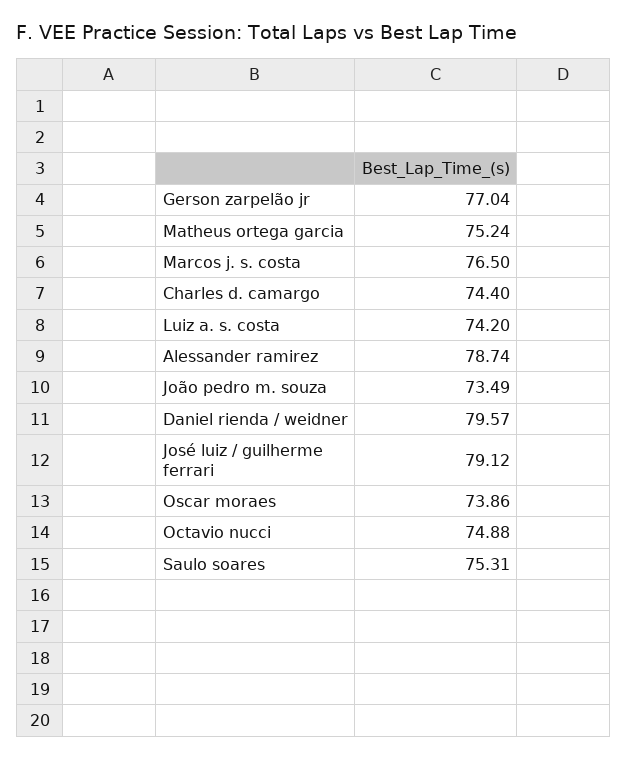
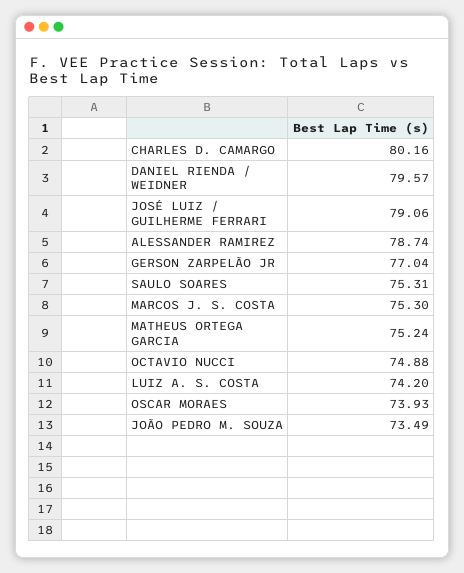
  {
    "Gerson zarpelão jr": 77.04,
    "Matheus ortega garcia": 75.24,
-   "Marcos j. s. costa": 76.5,
+   "Marcos j. s. costa": 75.3,
-   "Charles d. camargo": 74.4,
+   "Charles d. camargo": 80.16,
    "Luiz a. s. costa": 74.2,
    "Alessander ramirez": 78.74,
    "João pedro m. souza": 73.49,
    "Daniel rienda / weidner": 79.57,
-   "José luiz / guilherme ferrari": 79.12,
+   "José luiz / guilherme ferrari": 79.06,
-   "Oscar moraes": 73.86,
+   "Oscar moraes": 73.93,
    "Octavio nucci": 74.88,
    "Saulo soares": 75.31
  }

